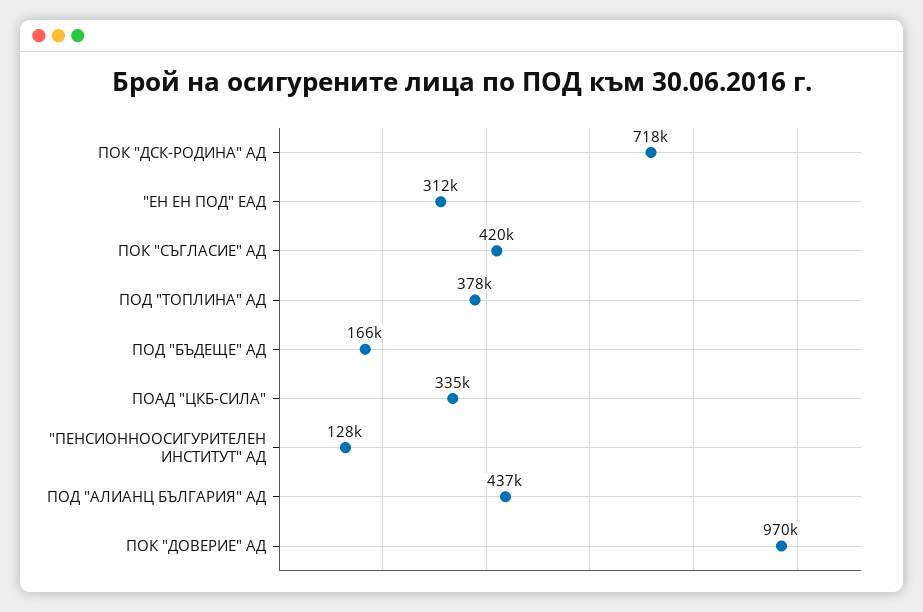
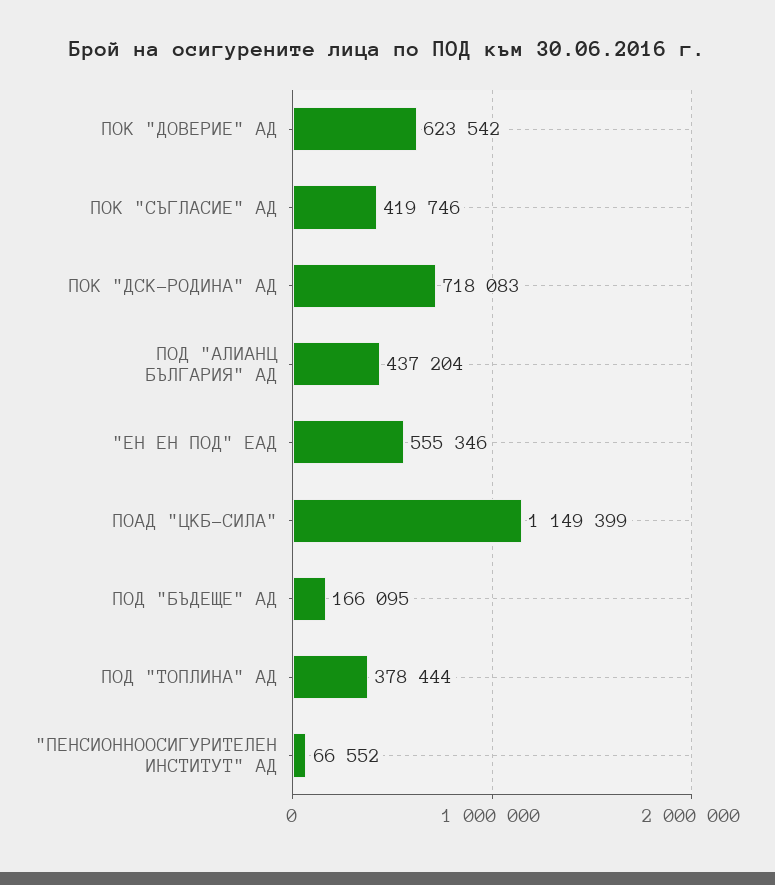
  {
    "ПОК \"ДСК-РОДИНА\" АД": 718083,
-   "\"ЕН ЕН ПОД\" ЕАД": 312000,
+   "\"ЕН ЕН ПОД\" ЕАД": 555346,
    "ПОК \"СЪГЛАСИЕ\" АД": 419746,
    "ПОД \"ТОПЛИНА\" АД": 378444,
    "ПОД \"БЪДЕЩЕ\" АД": 166095,
-   "ПОАД \"ЦКБ-СИЛА\"": 335000,
+   "ПОАД \"ЦКБ-СИЛА\"": 1149399,
-   "\"ПЕНСИОННООСИГУРИТЕЛЕН ИНСТИТУТ\" АД": 128000,
+   "\"ПЕНСИОННООСИГУРИТЕЛЕН ИНСТИТУТ\" АД": 66552,
    "ПОД \"АЛИАНЦ БЪЛГАРИЯ\" АД": 437204,
-   "ПОК \"ДОВЕРИЕ\" АД": 970000
+   "ПОК \"ДОВЕРИЕ\" АД": 623542
  }

